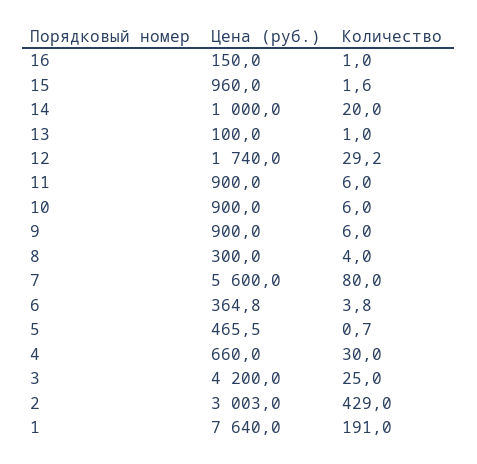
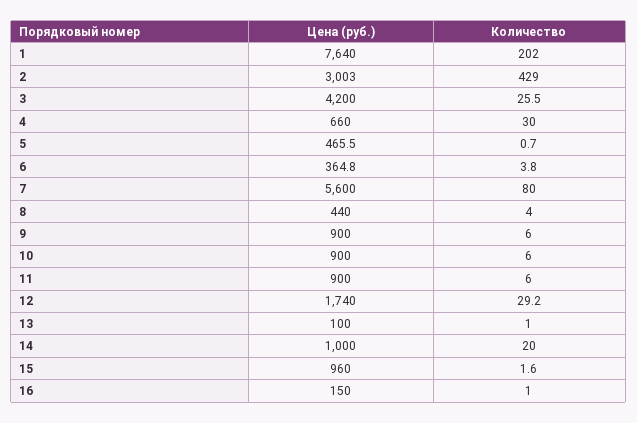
  {
    "Цена (руб.)": {
      "16": 150,
      "15": 960,
      "14": 1000,
      "13": 100,
      "12": 1740,
      "11": 900,
      "10": 900,
      "9": 900,
-     "8": 300,
+     "8": 440,
      "7": 5600,
      "6": 364.8,
      "5": 465.5,
      "4": 660,
      "3": 4200,
      "2": 3003,
      "1": 7640
    },
    "Количество": {
      "16": 1,
      "15": 1.6,
      "14": 20,
      "13": 1,
      "12": 29.2,
      "11": 6,
      "10": 6,
      "9": 6,
      "8": 4,
      "7": 80,
      "6": 3.8,
      "5": 0.7,
      "4": 30,
-     "3": 25,
+     "3": 25.5,
      "2": 429,
-     "1": 191
+     "1": 202
    }
  }

